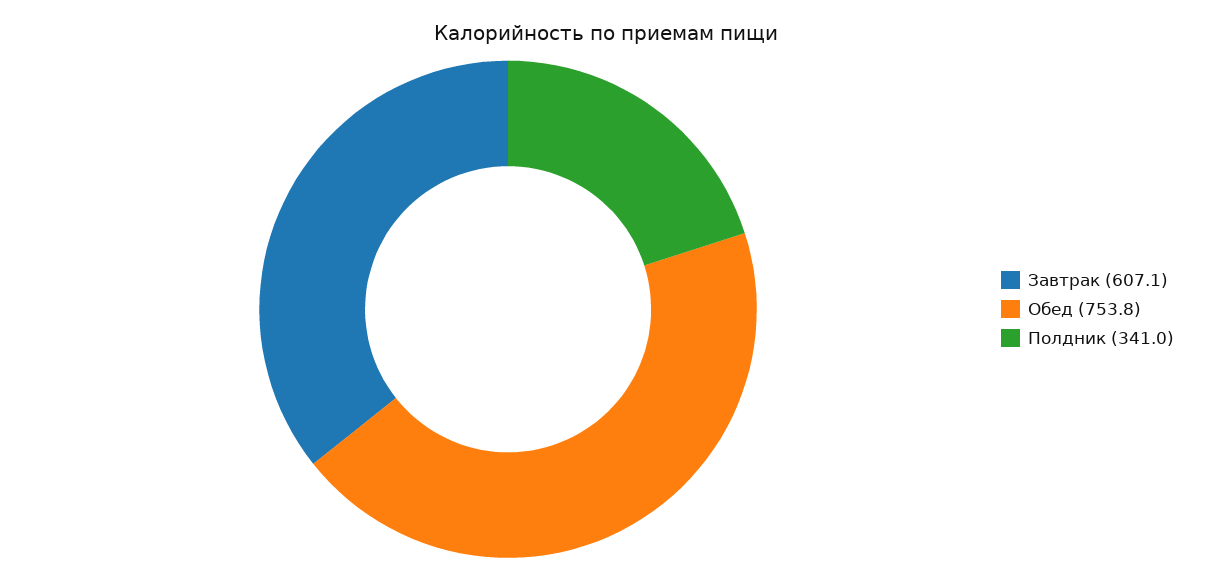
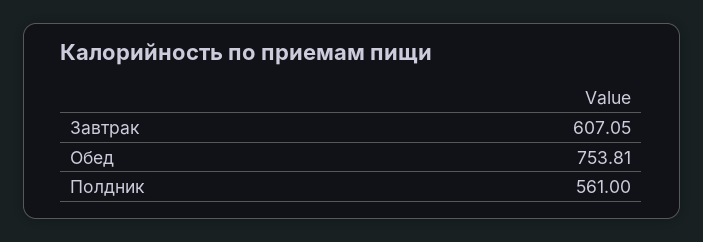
  {
    "Завтрак": 607.05,
    "Обед": 753.81,
-   "Полдник": 341
+   "Полдник": 561
  }

